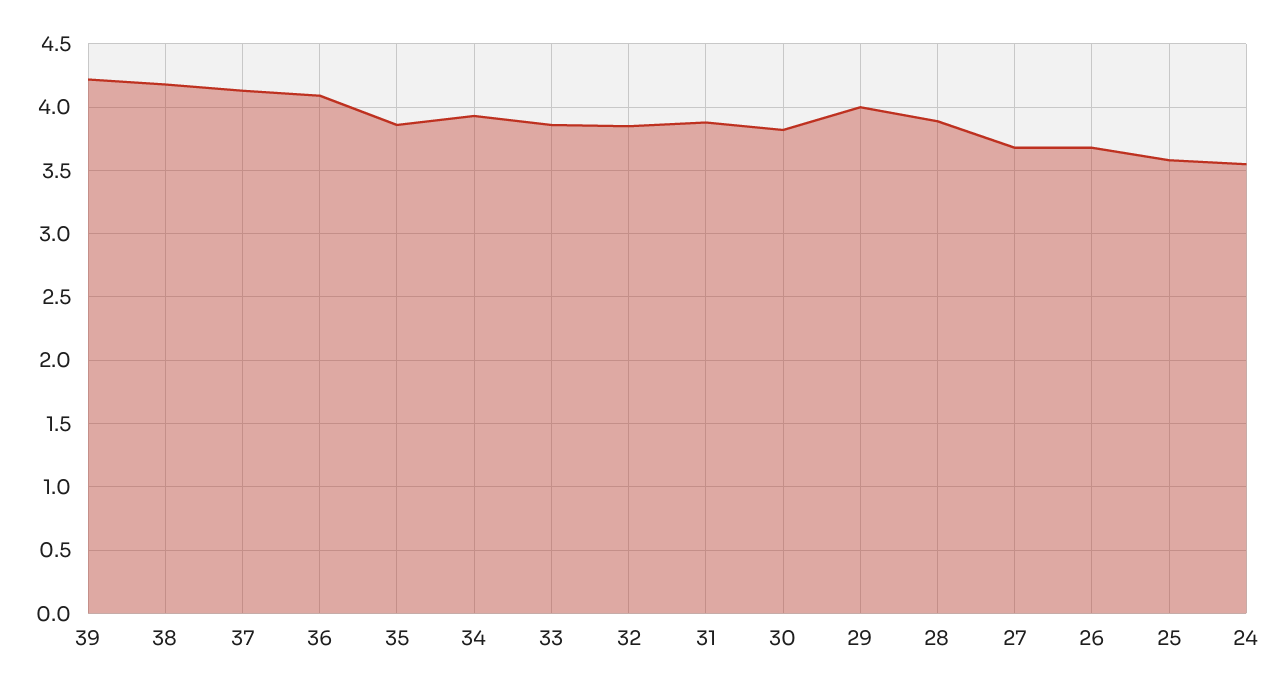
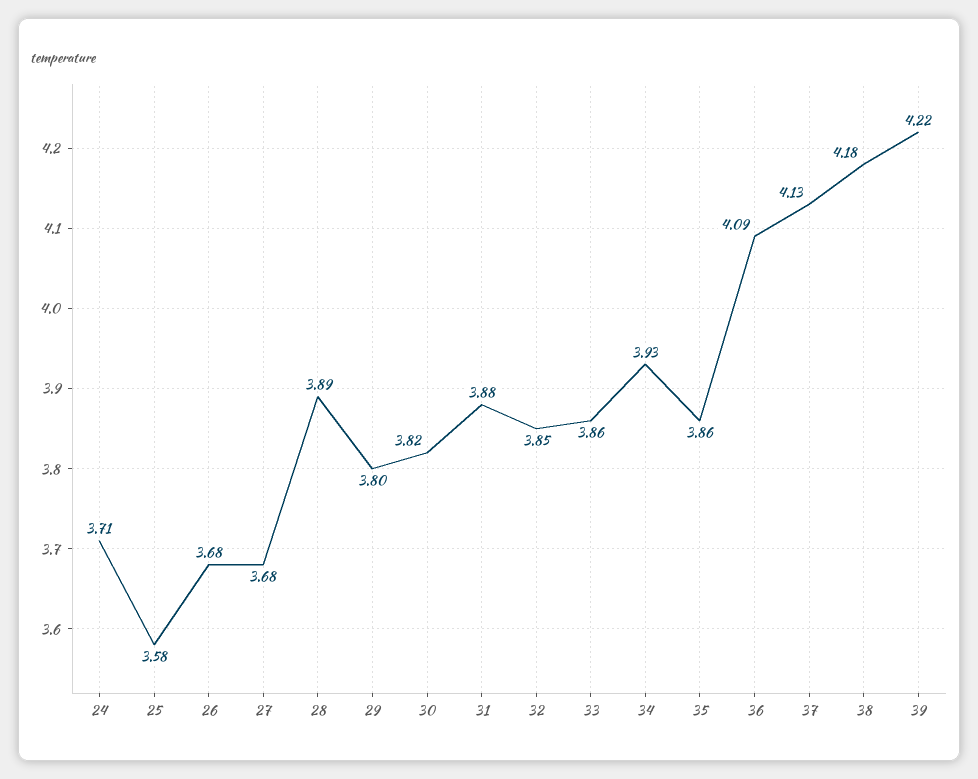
  {
    "39": 4.22,
    "38": 4.18,
    "37": 4.13,
    "36": 4.09,
    "35": 3.86,
    "34": 3.93,
    "33": 3.86,
    "32": 3.85,
    "31": 3.88,
    "30": 3.82,
-   "29": 4,
+   "29": 3.8,
    "28": 3.89,
    "27": 3.68,
    "26": 3.68,
    "25": 3.58,
-   "24": 3.55
+   "24": 3.71
  }

